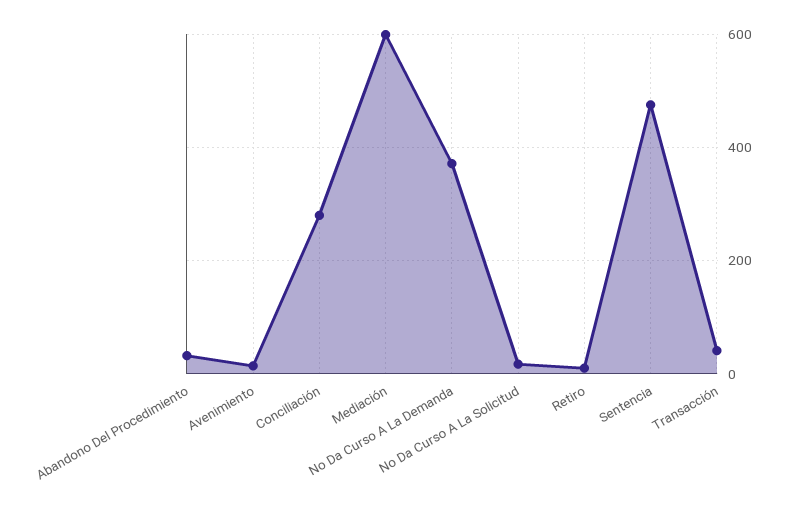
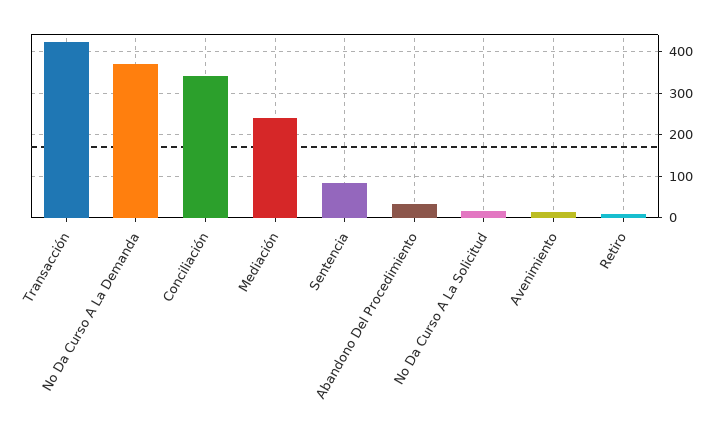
  {
    "Abandono Del Procedimiento": 40,
    "Avenimiento": 20,
-   "Conciliación": 280,
+   "Conciliación": 340,
-   "Mediación": 600,
+   "Mediación": 240,
    "No Da Curso A La Demanda": 380,
    "No Da Curso A La Solicitud": 20,
    "Retiro": 20,
-   "Sentencia": 480,
+   "Sentencia": 80,
-   "Transacción": 40
+   "Transacción": 420
  }

